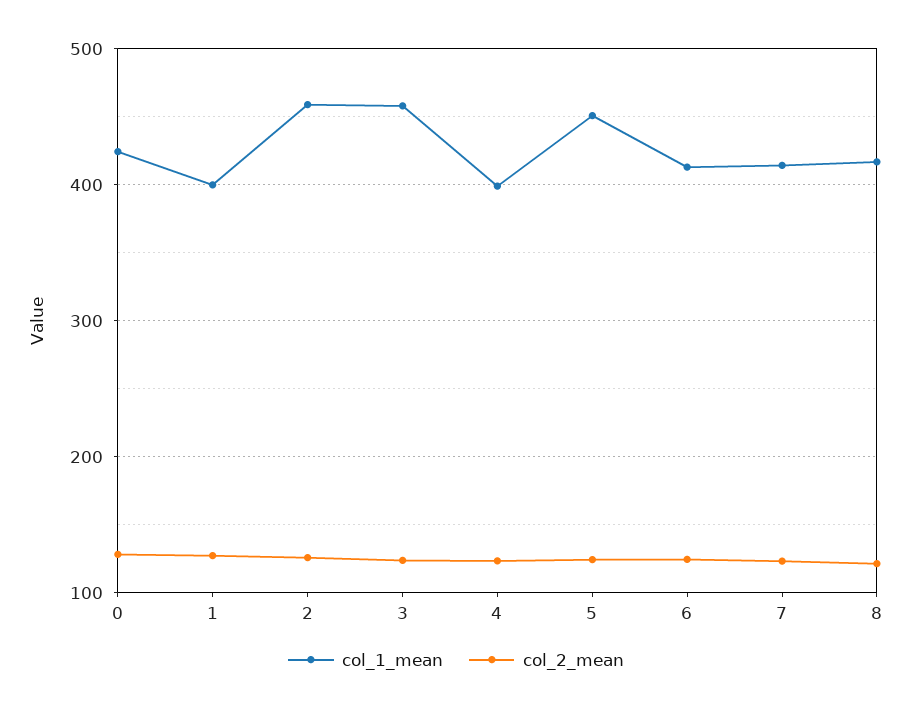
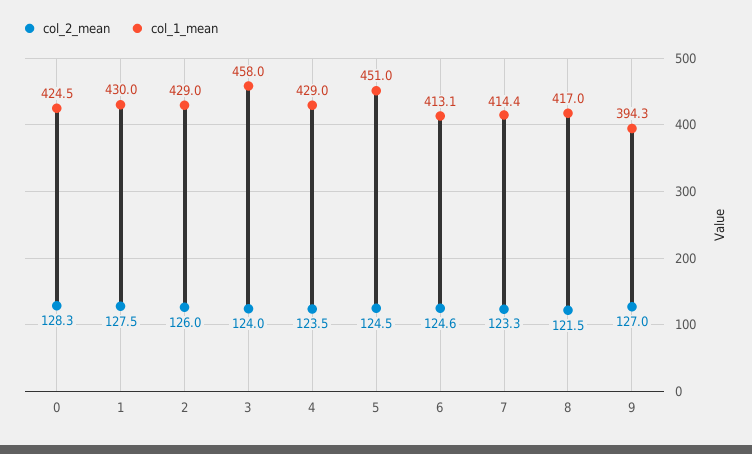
  {
    "col_1_mean": {
      "0": 424.5,
-     "1": 400,
+     "1": 430,
-     "2": 460,
+     "2": 429,
      "3": 458,
-     "4": 400,
+     "4": 429,
      "5": 451,
      "6": 413.1,
      "7": 414.4,
-     "8": 417
+     "8": 417,
+     "9": 394.3
    },
    "col_2_mean": {
      "0": 128.3,
      "1": 127.5,
      "2": 126,
      "3": 124,
      "4": 123.5,
      "5": 124.5,
      "6": 124.6,
      "7": 123.3,
-     "8": 121.5
+     "8": 121.5,
+     "9": 127
    }
  }

